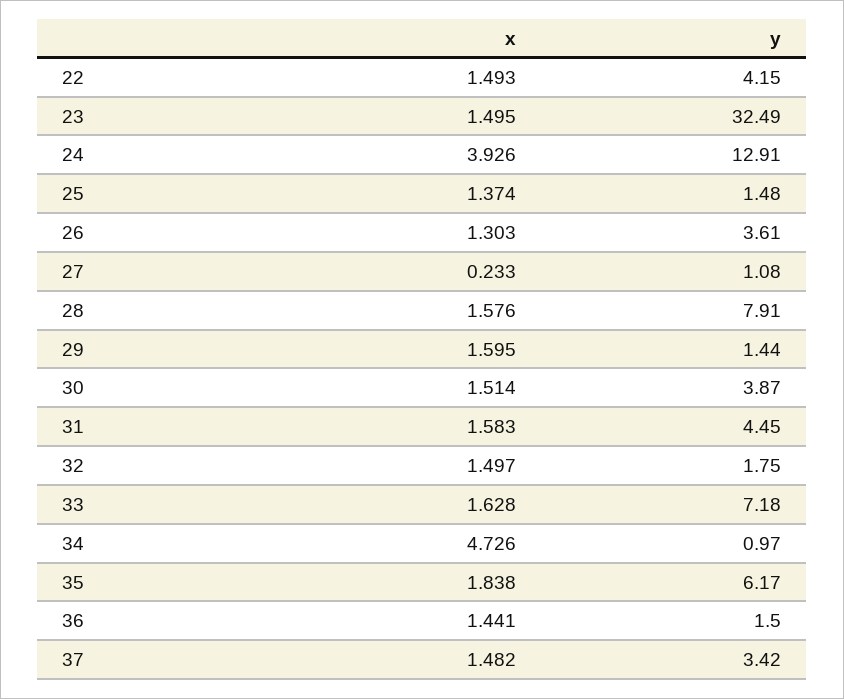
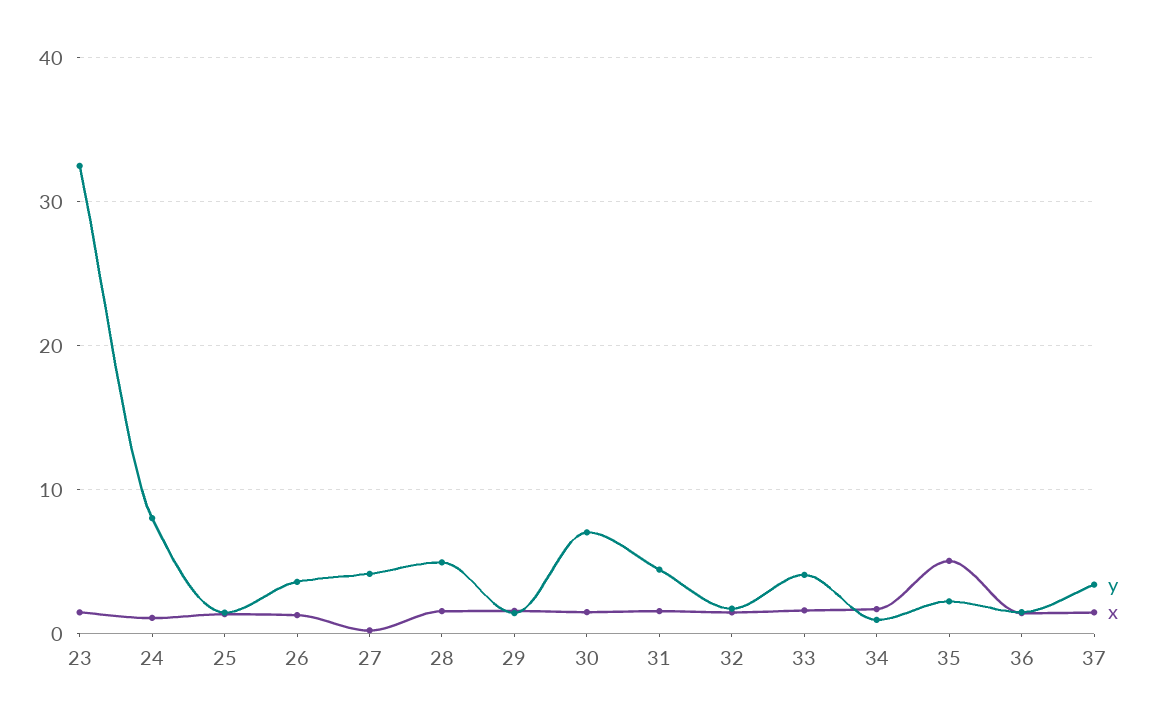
  {
    "x": {
-     "22": 1.493,
      "23": 1.495,
-     "24": 3.926,
+     "24": 1,
      "25": 1.374,
      "26": 1.303,
      "27": 0.233,
      "28": 1.576,
      "29": 1.595,
      "30": 1.514,
      "31": 1.583,
      "32": 1.497,
      "33": 1.628,
-     "34": 4.726,
+     "34": 2,
-     "35": 1.838,
+     "35": 5,
      "36": 1.441,
      "37": 1.482
    },
    "y": {
-     "22": 4.15,
      "23": 32.49,
-     "24": 12.91,
+     "24": 8,
      "25": 1.48,
      "26": 3.61,
-     "27": 1.08,
+     "27": 4,
-     "28": 7.91,
+     "28": 5,
      "29": 1.44,
-     "30": 3.87,
+     "30": 7,
      "31": 4.45,
      "32": 1.75,
-     "33": 7.18,
+     "33": 4,
      "34": 0.97,
-     "35": 6.17,
+     "35": 2,
      "36": 1.5,
      "37": 3.42
    }
  }

